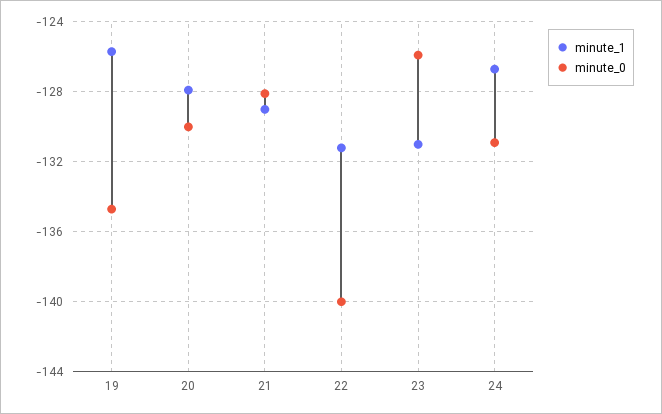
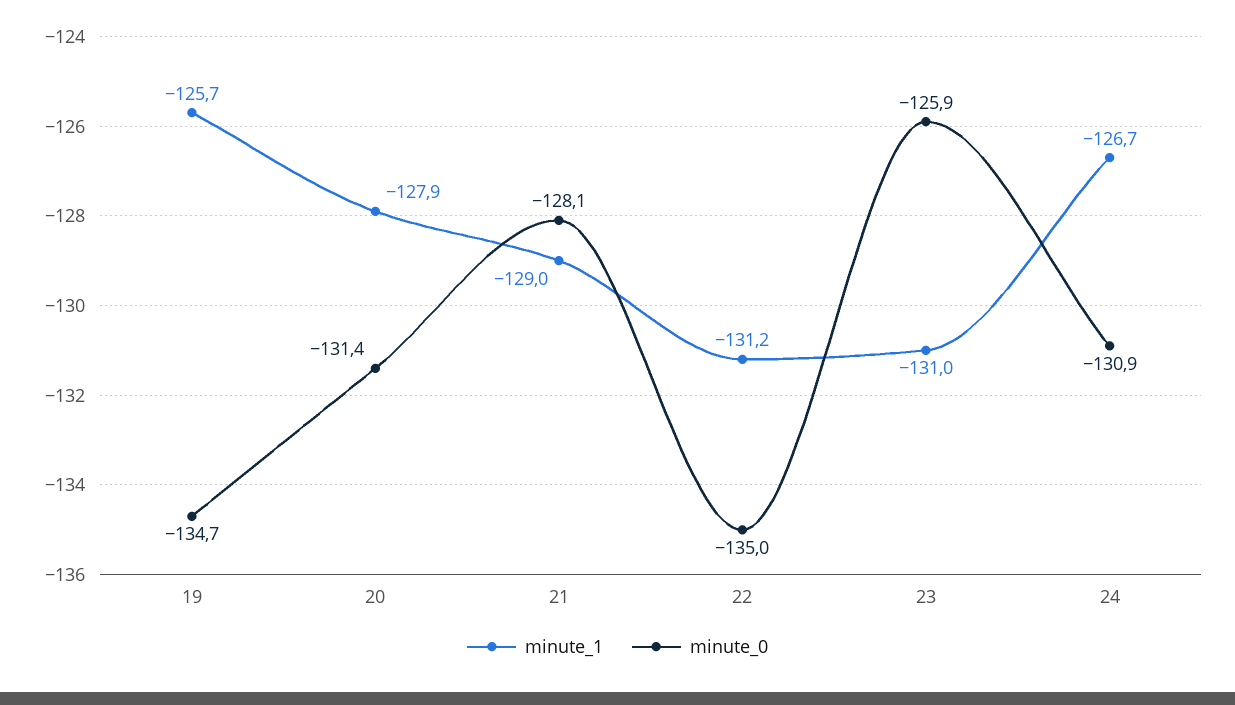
  {
    "minute_1": {
      "19": -125.7,
      "20": -127.9,
      "21": -129,
      "22": -131.2,
      "23": -131,
      "24": -126.7
    },
    "minute_0": {
      "19": -134.7,
-     "20": -130,
+     "20": -131.4,
      "21": -128.1,
-     "22": -140,
+     "22": -135,
      "23": -125.9,
      "24": -130.9
    }
  }

